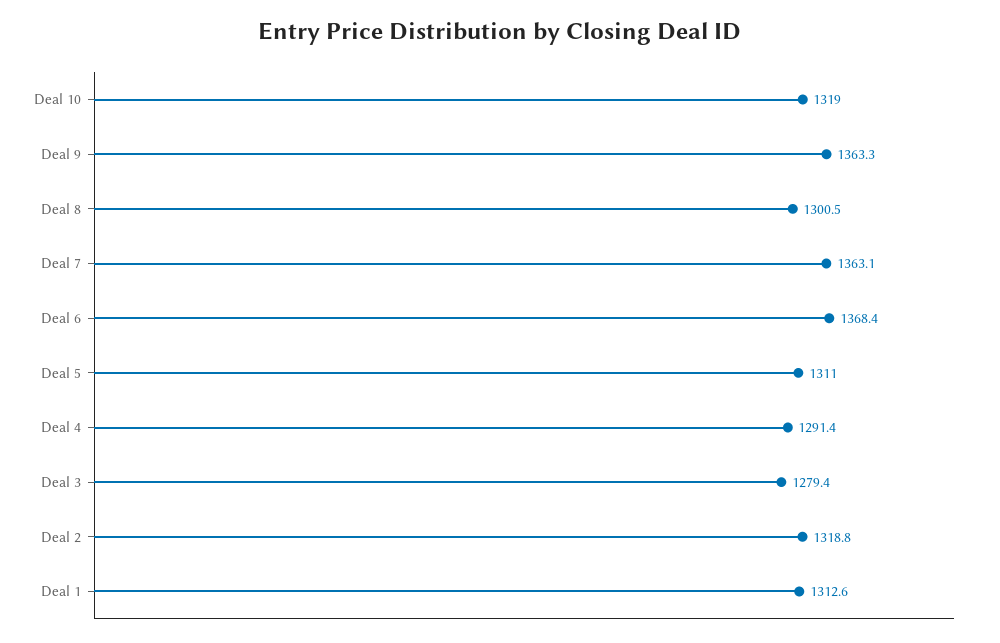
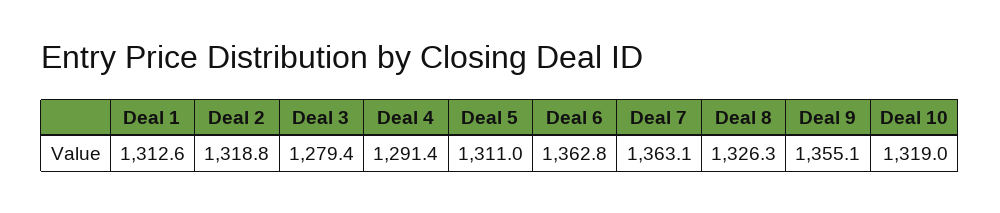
  {
    "Deal 10": 1319,
-   "Deal 9": 1363.3,
+   "Deal 9": 1355.1,
-   "Deal 8": 1300.5,
+   "Deal 8": 1326.3,
    "Deal 7": 1363.1,
-   "Deal 6": 1368.4,
+   "Deal 6": 1362.8,
    "Deal 5": 1311,
    "Deal 4": 1291.4,
    "Deal 3": 1279.4,
    "Deal 2": 1318.8,
    "Deal 1": 1312.6
  }

